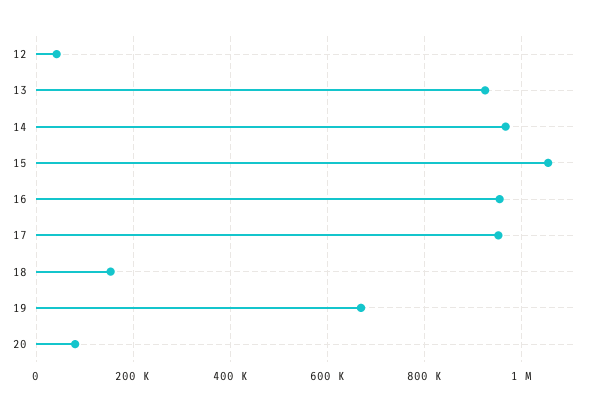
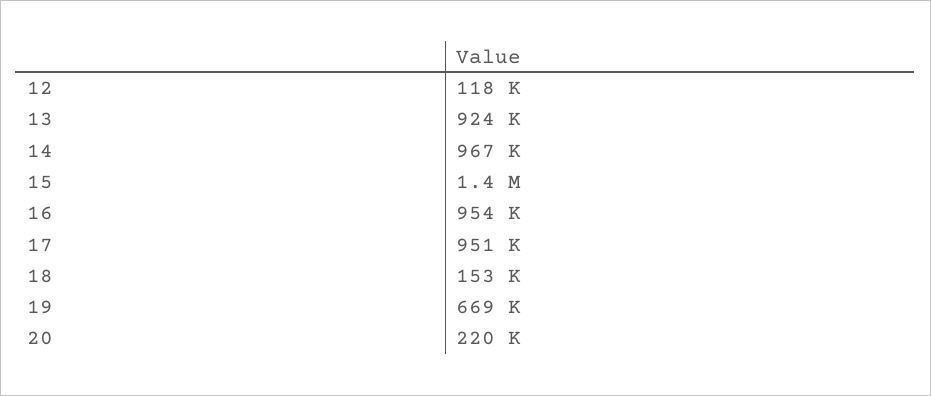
  {
-   "12": 40000,
+   "12": 118000,
    "13": 924000,
    "14": 967000,
-   "15": 1060000,
+   "15": 1400000,
    "16": 954000,
    "17": 951000,
    "18": 153000,
    "19": 669000,
-   "20": 80000
+   "20": 220000
  }

